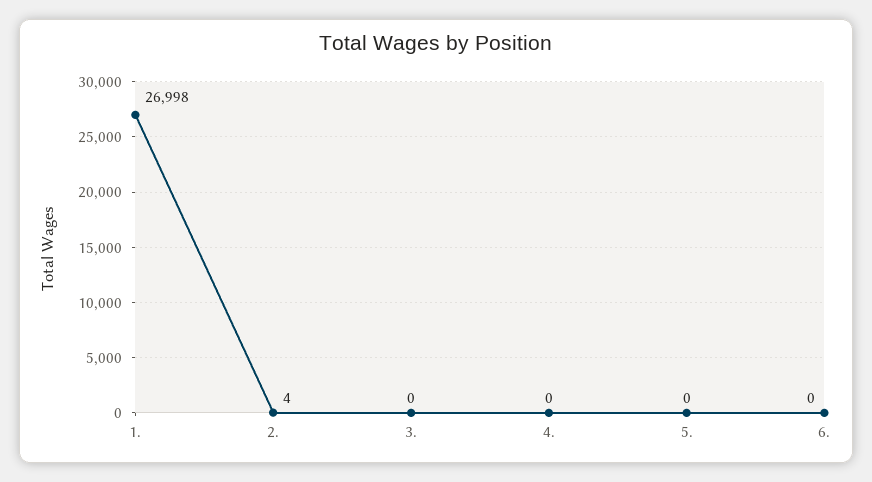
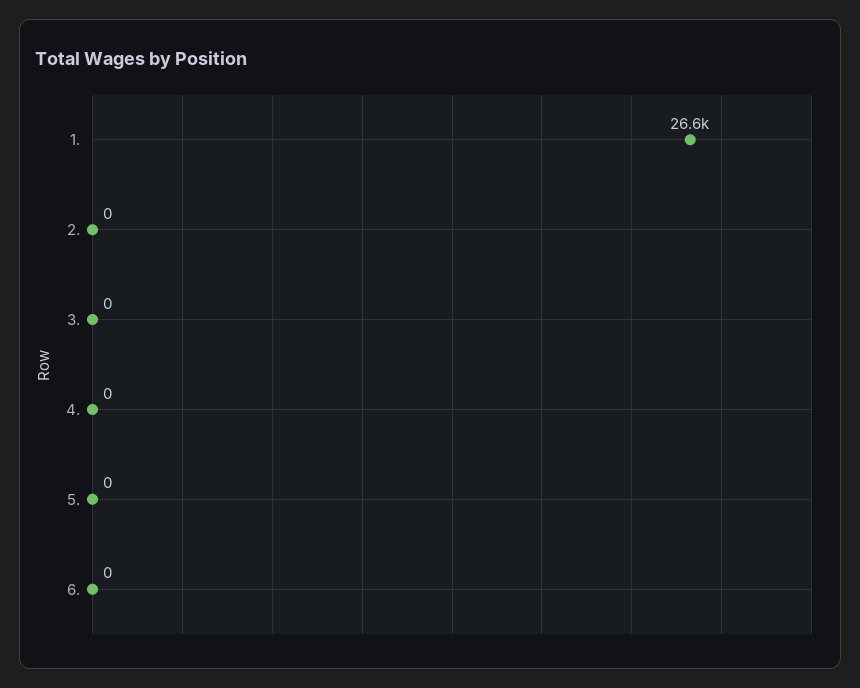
  {
-   "1.": 26998,
+   "1.": 26600,
-   "2.": 4,
+   "2.": 0,
    "3.": 0,
    "4.": 0,
    "5.": 0,
    "6.": 0
  }

